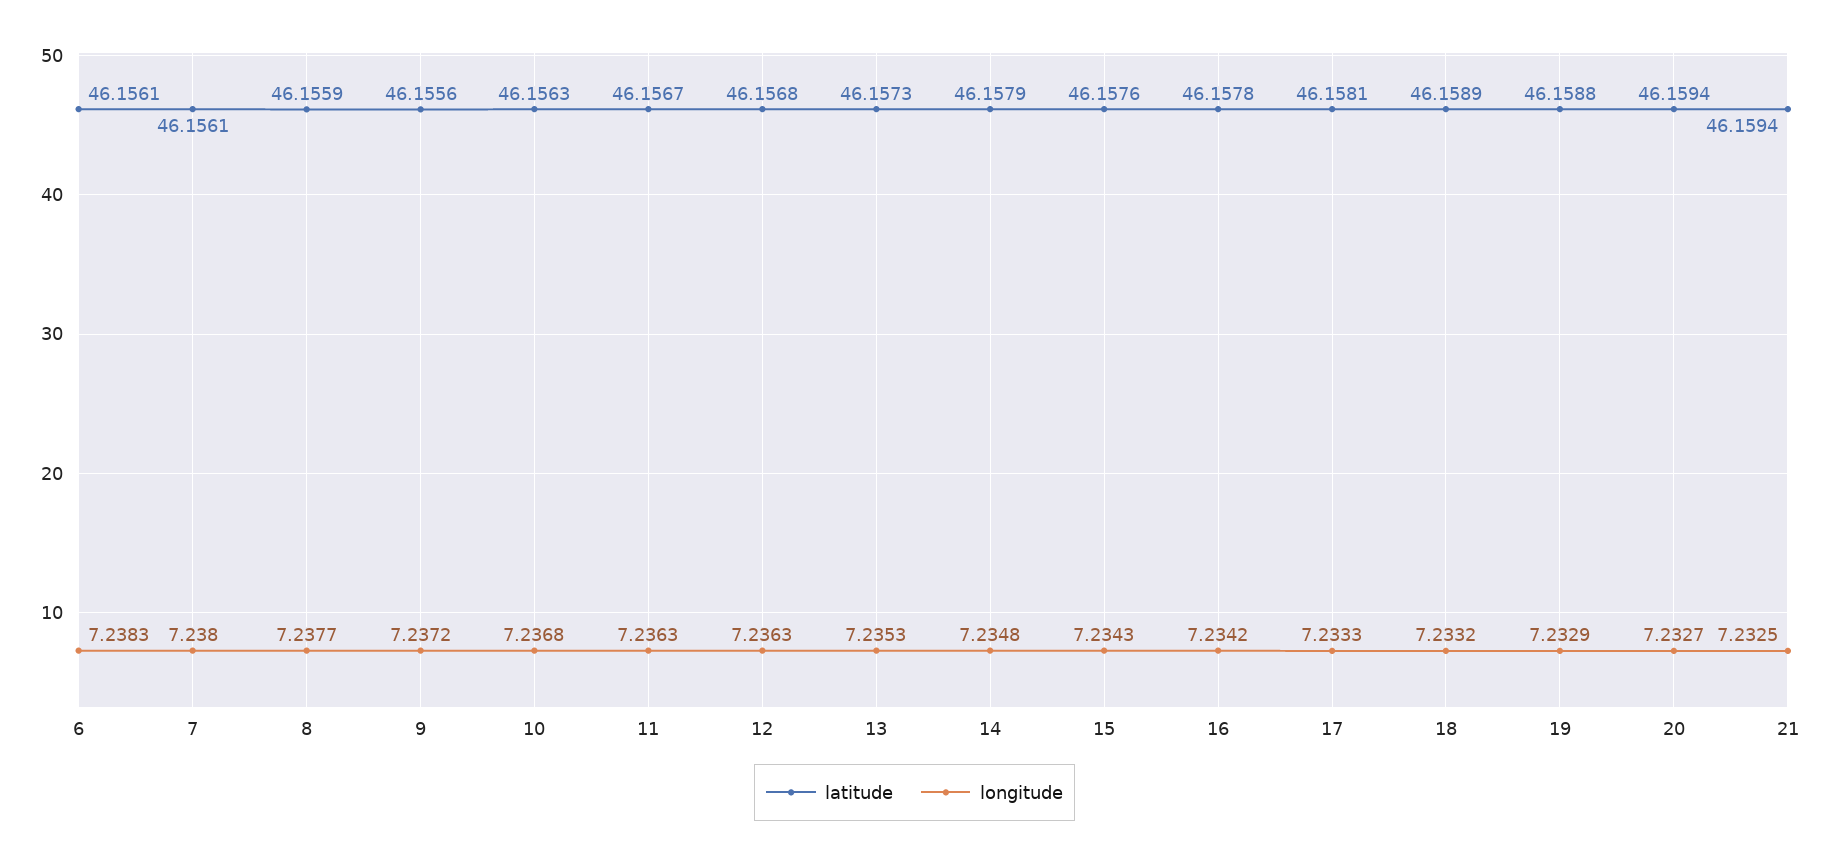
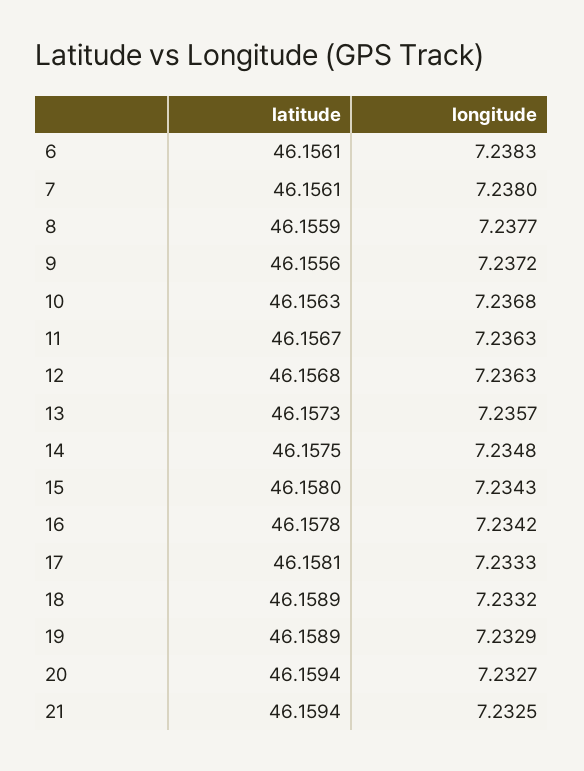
  {
    "latitude": {
      "6": 46.1561,
      "7": 46.1561,
      "8": 46.1559,
      "9": 46.1556,
      "10": 46.1563,
      "11": 46.1567,
      "12": 46.1568,
      "13": 46.1573,
-     "14": 46.1579,
+     "14": 46.1575,
-     "15": 46.1576,
+     "15": 46.158,
      "16": 46.1578,
      "17": 46.1581,
      "18": 46.1589,
-     "19": 46.1588,
+     "19": 46.1589,
      "20": 46.1594,
      "21": 46.1594
    },
    "longitude": {
      "6": 7.2383,
      "7": 7.238,
      "8": 7.2377,
      "9": 7.2372,
      "10": 7.2368,
      "11": 7.2363,
      "12": 7.2363,
-     "13": 7.2353,
+     "13": 7.2357,
      "14": 7.2348,
      "15": 7.2343,
      "16": 7.2342,
      "17": 7.2333,
      "18": 7.2332,
      "19": 7.2329,
      "20": 7.2327,
      "21": 7.2325
    }
  }

